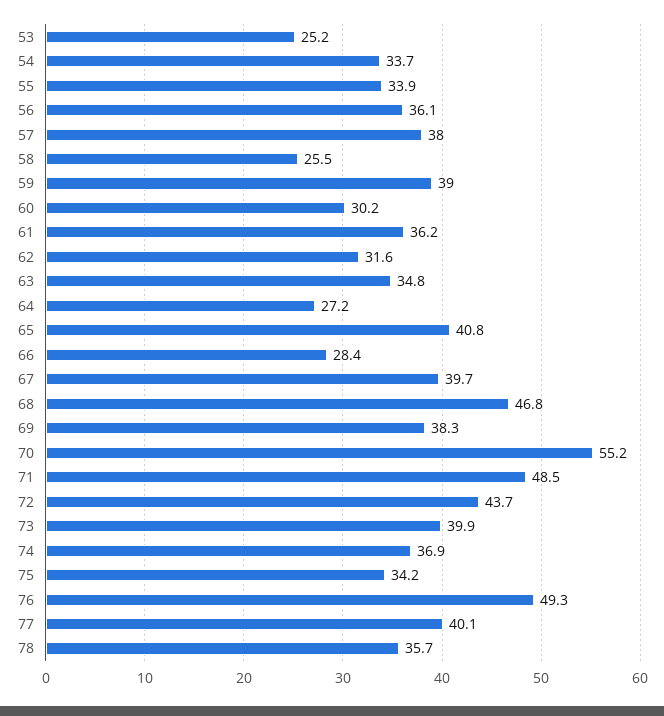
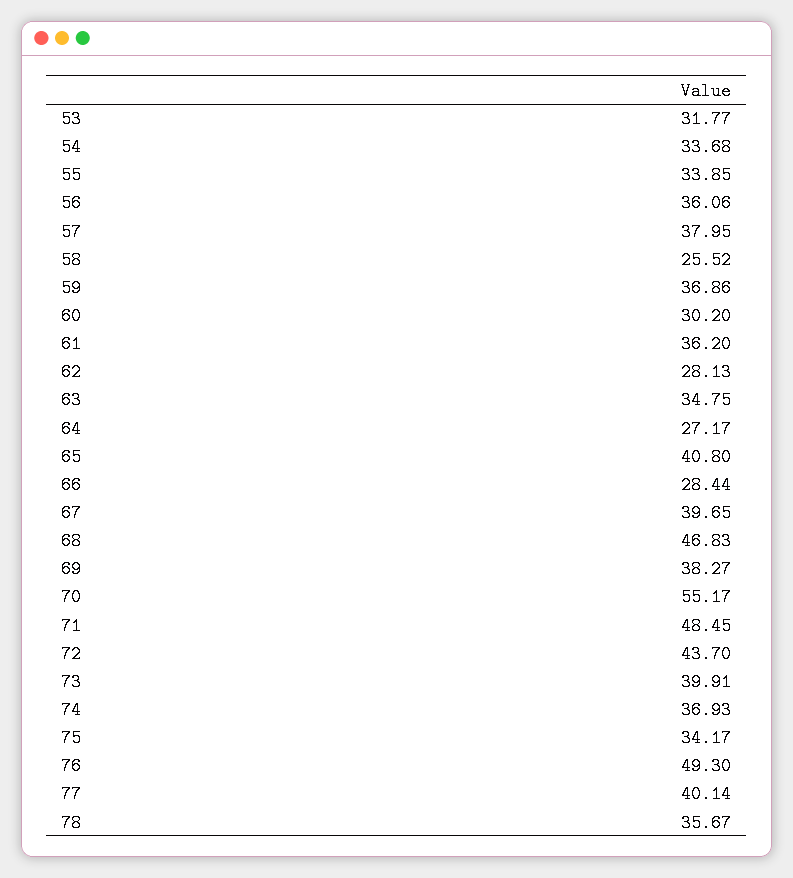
  {
-   "53": 25.2,
+   "53": 31.77,
    "54": 33.68,
    "55": 33.85,
    "56": 36.06,
    "57": 37.95,
    "58": 25.52,
-   "59": 39,
+   "59": 36.86,
    "60": 30.2,
    "61": 36.2,
-   "62": 31.6,
+   "62": 28.13,
    "63": 34.75,
    "64": 27.17,
    "65": 40.8,
    "66": 28.44,
    "67": 39.65,
    "68": 46.83,
    "69": 38.27,
    "70": 55.17,
    "71": 48.45,
    "72": 43.7,
    "73": 39.91,
    "74": 36.93,
    "75": 34.17,
    "76": 49.3,
    "77": 40.14,
    "78": 35.67
  }

